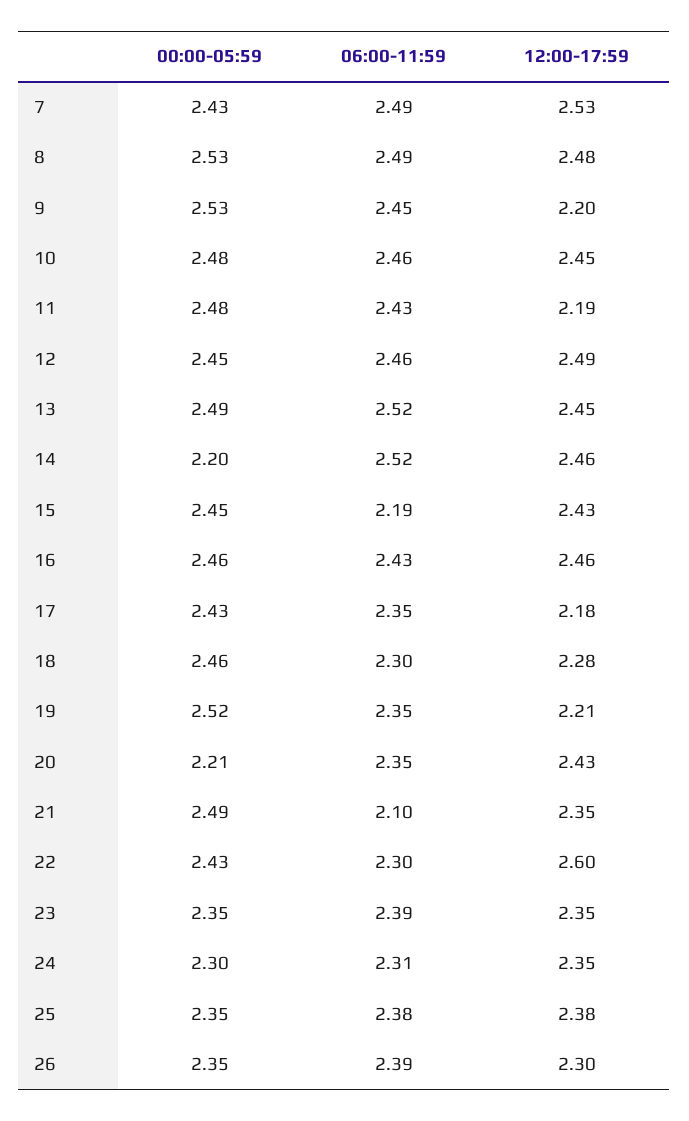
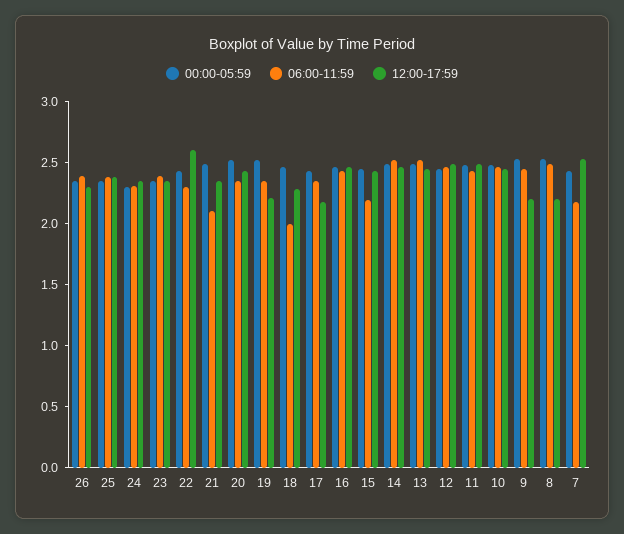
  {
    "00:00-05:59": {
      "7": 2.43,
      "8": 2.53,
      "9": 2.53,
      "10": 2.48,
      "11": 2.48,
      "12": 2.45,
      "13": 2.49,
-     "14": 2.2,
+     "14": 2.5,
      "15": 2.45,
      "16": 2.46,
      "17": 2.43,
      "18": 2.46,
      "19": 2.52,
-     "20": 2.21,
+     "20": 2.5,
      "21": 2.49,
      "22": 2.43,
      "23": 2.35,
      "24": 2.3,
      "25": 2.35,
      "26": 2.35
    },
    "06:00-11:59": {
-     "7": 2.49,
+     "7": 2.2,
      "8": 2.49,
      "9": 2.45,
      "10": 2.46,
      "11": 2.43,
      "12": 2.46,
      "13": 2.52,
      "14": 2.52,
      "15": 2.19,
      "16": 2.43,
      "17": 2.35,
-     "18": 2.3,
+     "18": 2,
      "19": 2.35,
      "20": 2.35,
      "21": 2.1,
      "22": 2.3,
      "23": 2.39,
      "24": 2.31,
      "25": 2.38,
      "26": 2.39
    },
    "12:00-17:59": {
      "7": 2.53,
-     "8": 2.48,
+     "8": 2.2,
      "9": 2.2,
      "10": 2.45,
-     "11": 2.19,
+     "11": 2.5,
      "12": 2.49,
      "13": 2.45,
      "14": 2.46,
      "15": 2.43,
      "16": 2.46,
      "17": 2.18,
      "18": 2.28,
      "19": 2.21,
      "20": 2.43,
      "21": 2.35,
      "22": 2.6,
      "23": 2.35,
      "24": 2.35,
      "25": 2.38,
      "26": 2.3
    }
  }

